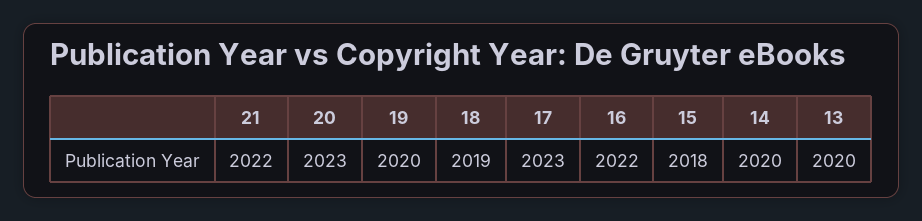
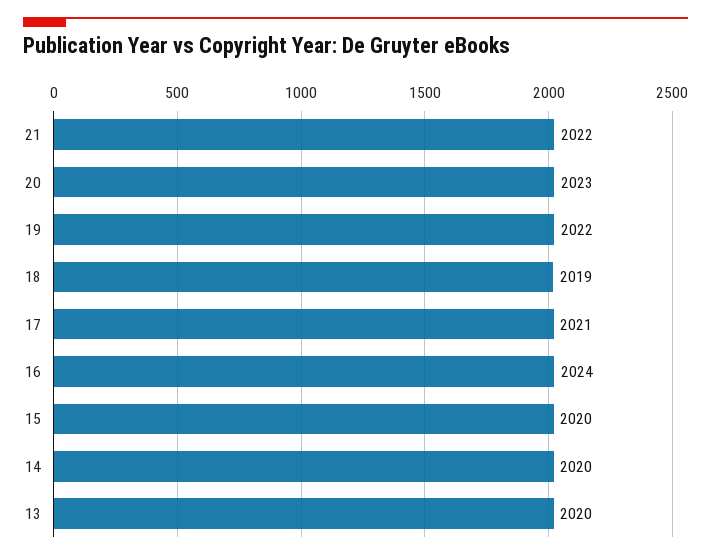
  {
    "21": 2022,
    "20": 2023,
-   "19": 2020,
+   "19": 2022,
    "18": 2019,
-   "17": 2023,
+   "17": 2021,
-   "16": 2022,
+   "16": 2024,
-   "15": 2018,
+   "15": 2020,
    "14": 2020,
    "13": 2020
  }

